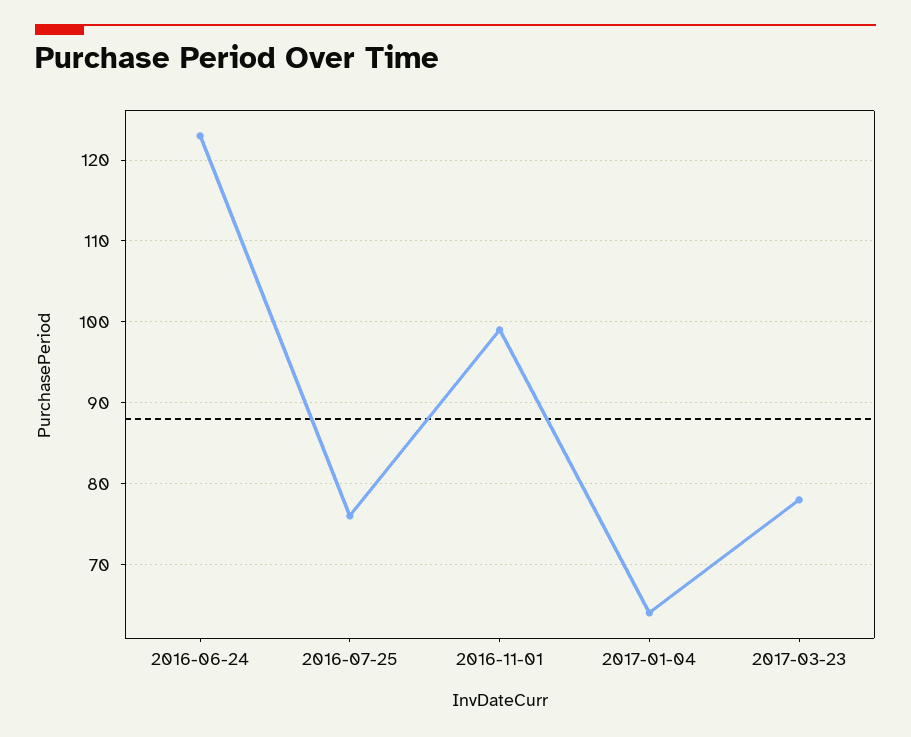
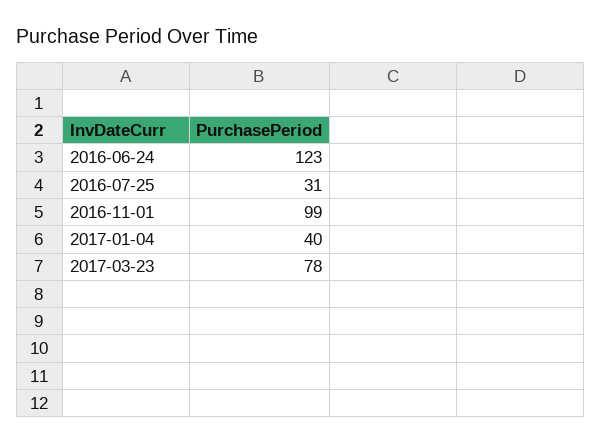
  {
    "2016-06-24": 123,
-   "2016-07-25": 76,
+   "2016-07-25": 31,
    "2016-11-01": 99,
-   "2017-01-04": 64,
+   "2017-01-04": 40,
    "2017-03-23": 78
  }

